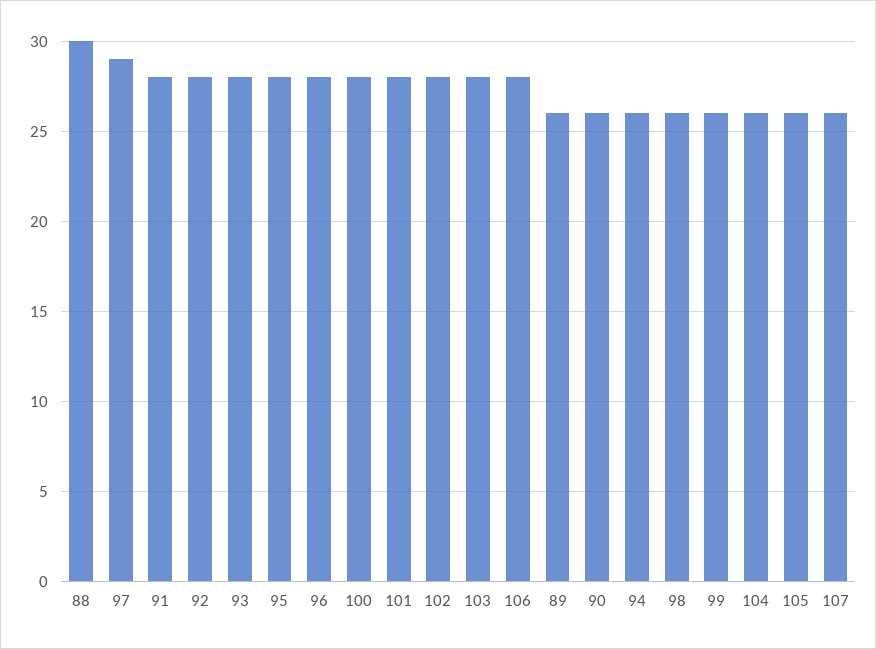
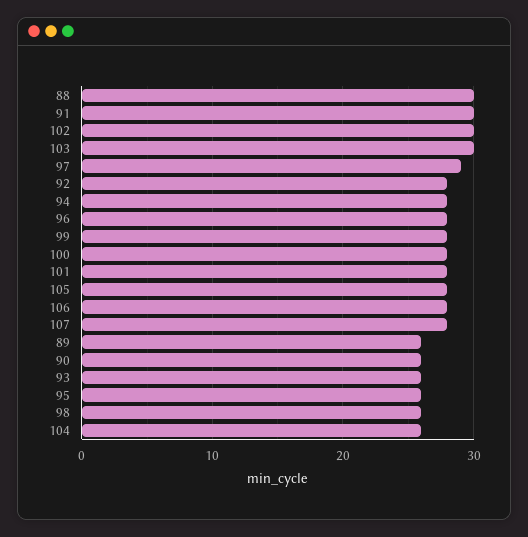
  {
    "88": 30,
    "97": 29,
-   "91": 28,
+   "91": 30,
    "92": 28,
-   "93": 28,
+   "93": 26,
-   "95": 28,
+   "95": 26,
    "96": 28,
    "100": 28,
    "101": 28,
-   "102": 28,
+   "102": 30,
-   "103": 28,
+   "103": 30,
    "106": 28,
    "89": 26,
    "90": 26,
-   "94": 26,
+   "94": 28,
    "98": 26,
-   "99": 26,
+   "99": 28,
    "104": 26,
-   "105": 26,
+   "105": 28,
-   "107": 26
+   "107": 28
  }

